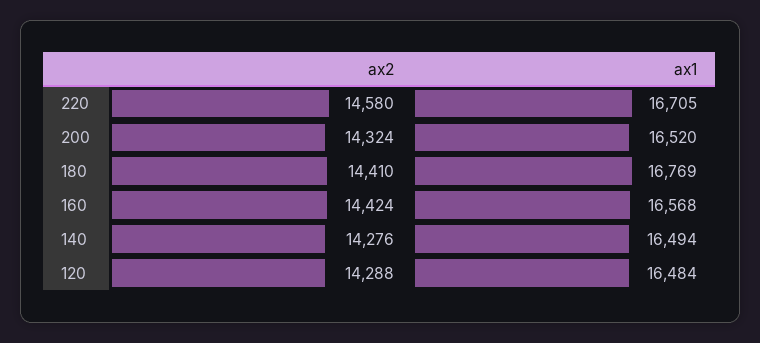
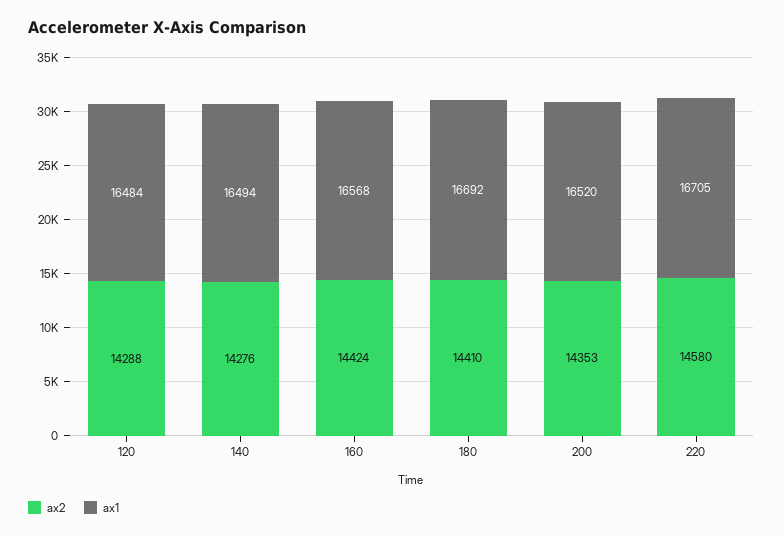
  {
    "ax2": {
      "220": 14580,
-     "200": 14324,
+     "200": 14353,
      "180": 14410,
      "160": 14424,
      "140": 14276,
      "120": 14288
    },
    "ax1": {
      "220": 16705,
      "200": 16520,
-     "180": 16769,
+     "180": 16692,
      "160": 16568,
      "140": 16494,
      "120": 16484
    }
  }

